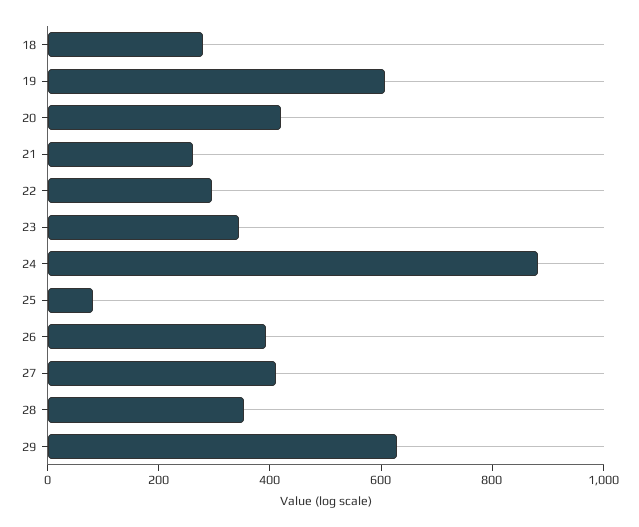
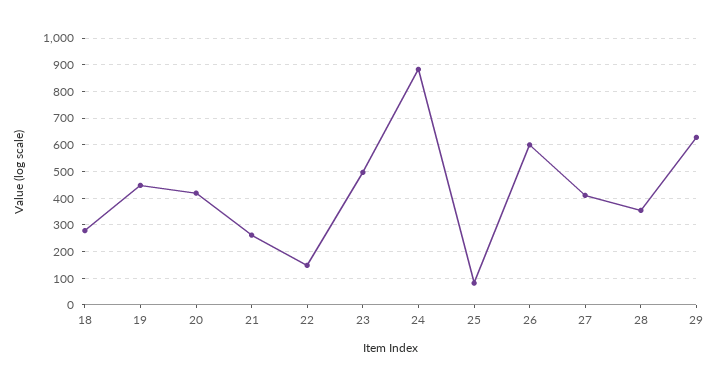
  {
    "18": 275,
-   "19": 600,
+   "19": 450,
    "20": 425,
    "21": 250,
-   "22": 300,
+   "22": 150,
-   "23": 350,
+   "23": 500,
    "24": 875,
    "25": 75,
-   "26": 400,
+   "26": 600,
    "27": 400,
    "28": 350,
    "29": 625
  }

